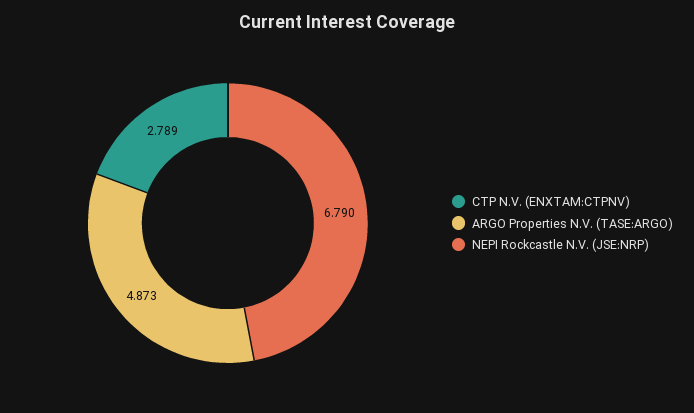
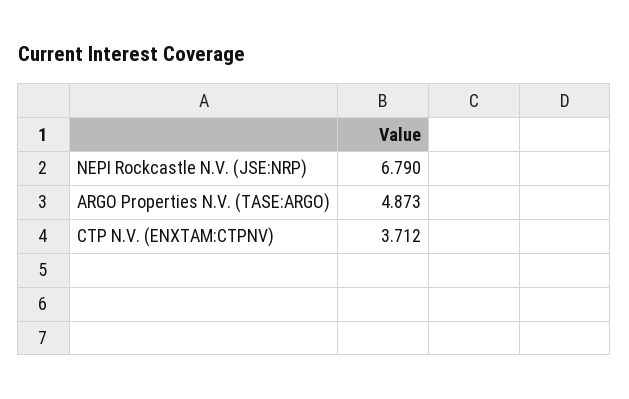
  {
-   "CTP N.V. (ENXTAM:CTPNV)": 2.789,
+   "CTP N.V. (ENXTAM:CTPNV)": 3.712,
    "ARGO Properties N.V. (TASE:ARGO)": 4.873,
    "NEPI Rockcastle N.V. (JSE:NRP)": 6.79
  }

